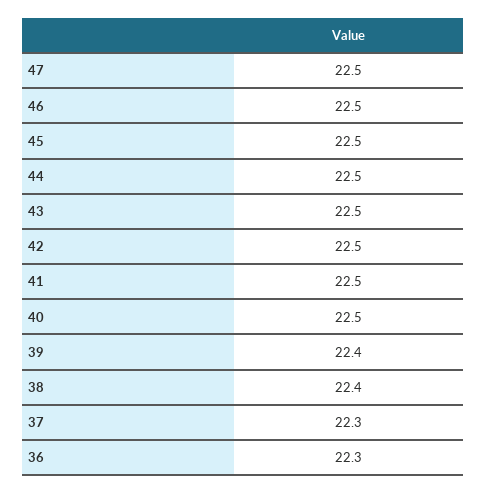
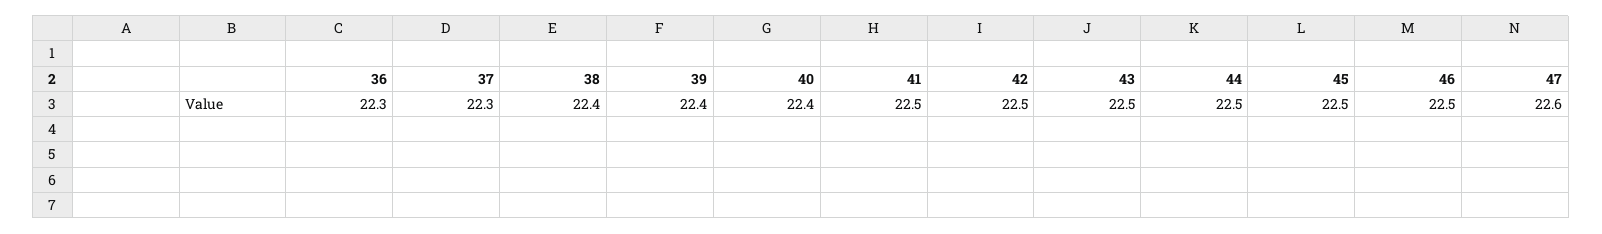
  {
-   "47": 22.5,
+   "47": 22.6,
    "46": 22.5,
    "45": 22.5,
    "44": 22.5,
    "43": 22.5,
    "42": 22.5,
    "41": 22.5,
-   "40": 22.5,
+   "40": 22.4,
    "39": 22.4,
    "38": 22.4,
    "37": 22.3,
    "36": 22.3
  }

